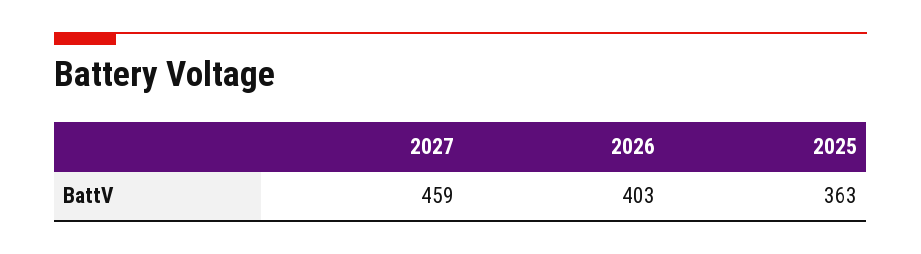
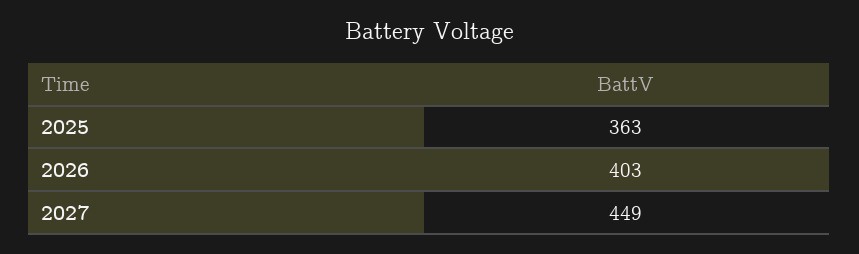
  {
-   "2027": 459,
+   "2027": 449,
    "2026": 403,
    "2025": 363
  }

